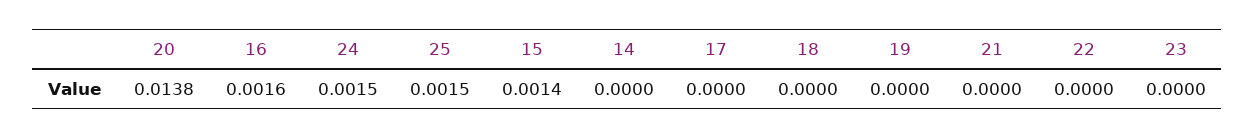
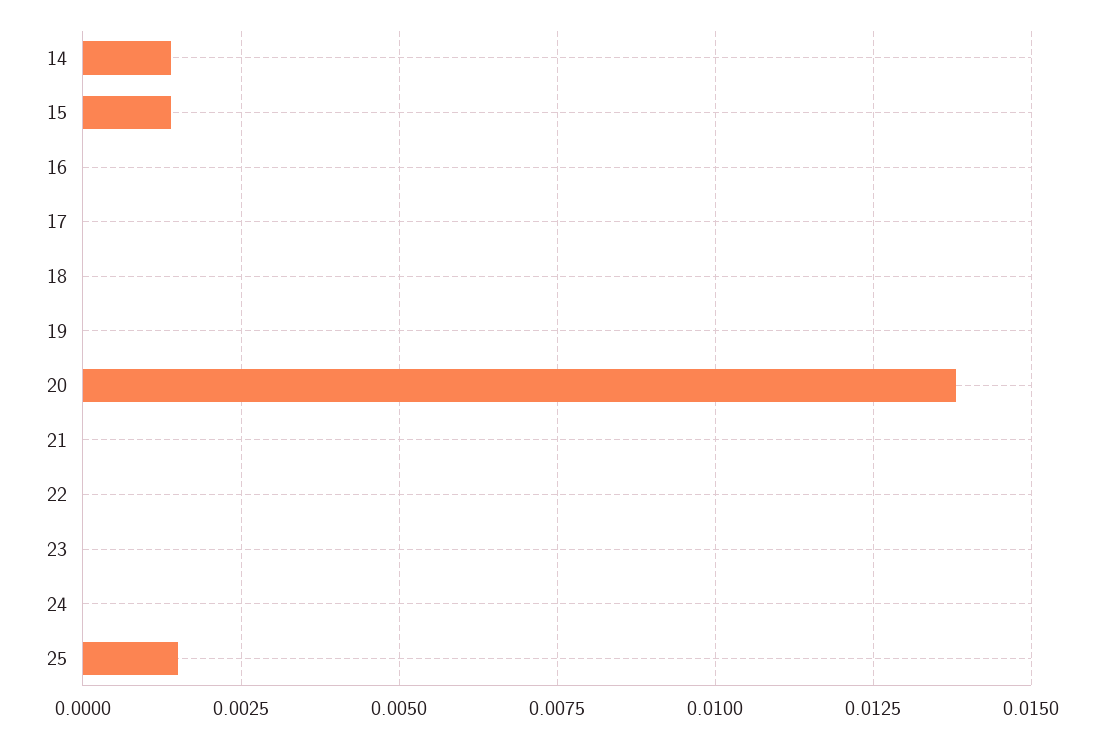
  {
    "20": 0.0138,
-   "16": 0.0016,
+   "16": 0,
-   "24": 0.0015,
+   "24": 0,
    "25": 0.0015,
    "15": 0.0014,
-   "14": 0,
+   "14": 0.0015,
    "17": 0,
    "18": 0,
    "19": 0,
    "21": 0,
    "22": 0,
    "23": 0
  }

